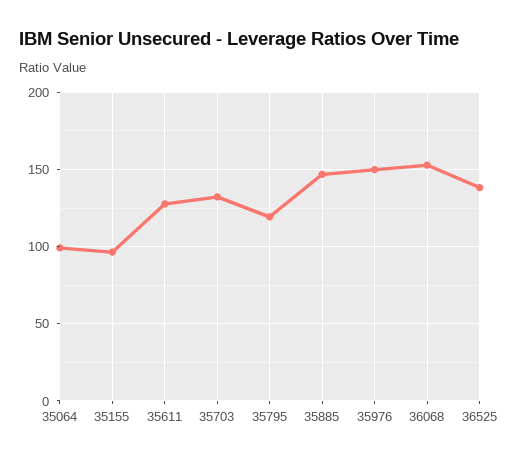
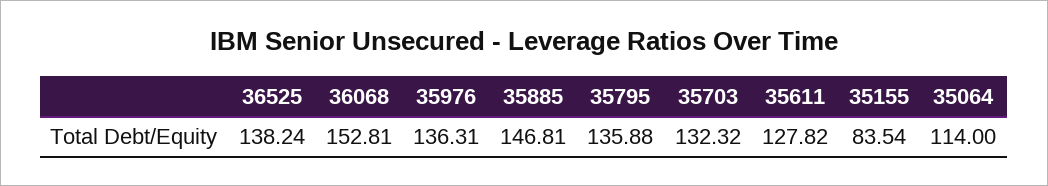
  {
-   "35064": 100,
+   "35064": 114,
-   "35155": 95,
+   "35155": 83.54,
    "35611": 127.82,
    "35703": 132.32,
-   "35795": 120,
+   "35795": 135.88,
    "35885": 146.81,
-   "35976": 150,
+   "35976": 136.31,
    "36068": 152.81,
    "36525": 138.24
  }

